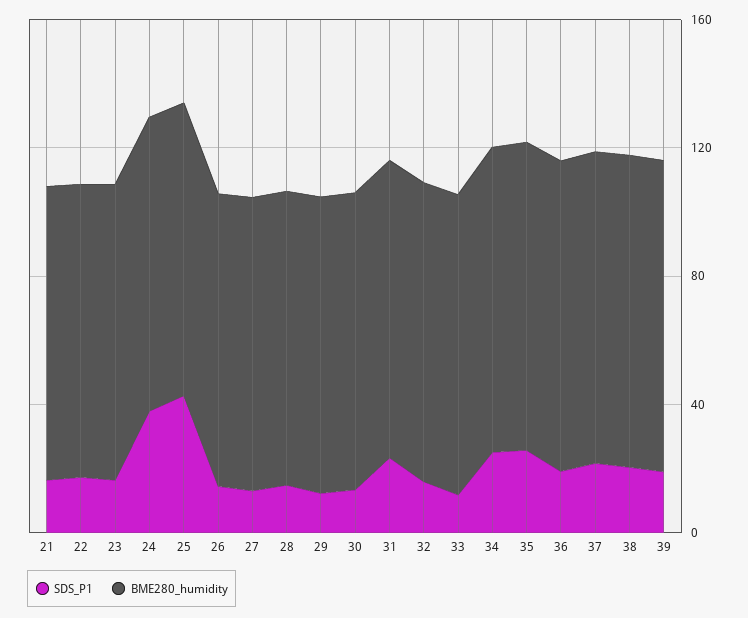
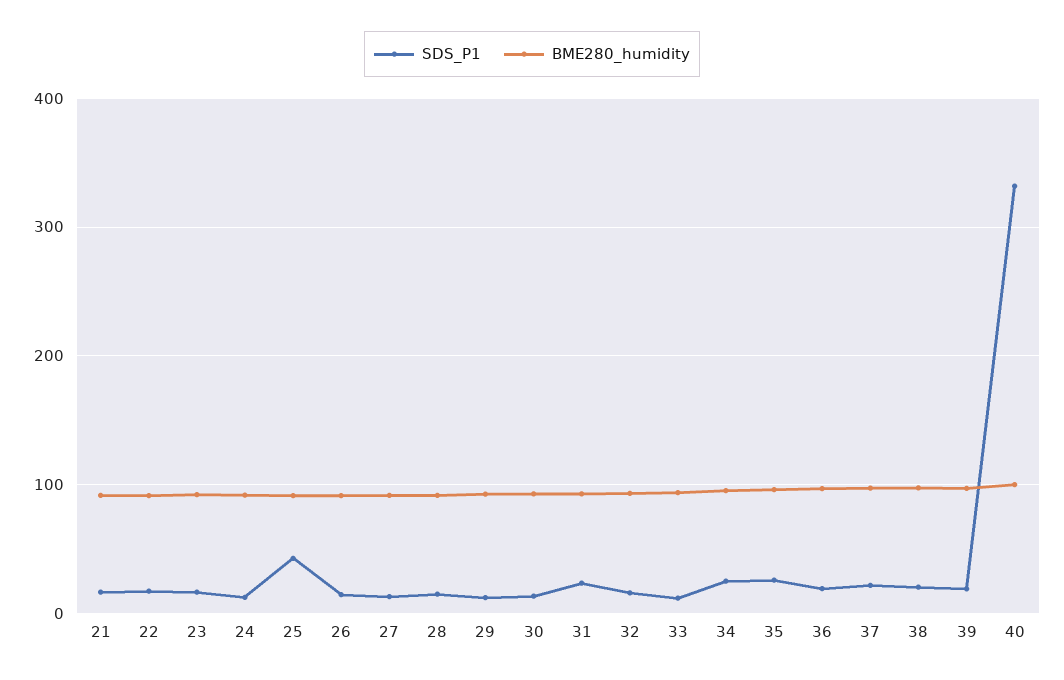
  {
    "SDS_P1": {
      "21": 20,
      "22": 20,
      "23": 20,
-     "24": 40,
+     "24": 10,
      "25": 40,
      "26": 10,
      "27": 10,
      "28": 10,
      "29": 10,
      "30": 10,
      "31": 20,
      "32": 20,
      "33": 10,
      "34": 30,
      "35": 30,
      "36": 20,
      "37": 20,
      "38": 20,
-     "39": 20
+     "39": 20,
+     "40": 330
    },
    "BME280_humidity": {
      "21": 90,
      "22": 90,
      "23": 90,
      "24": 90,
      "25": 90,
      "26": 90,
      "27": 90,
      "28": 90,
      "29": 90,
      "30": 90,
      "31": 90,
      "32": 90,
      "33": 90,
      "34": 100,
      "35": 100,
      "36": 100,
      "37": 100,
      "38": 100,
-     "39": 100
+     "39": 100,
+     "40": 100
    }
  }

